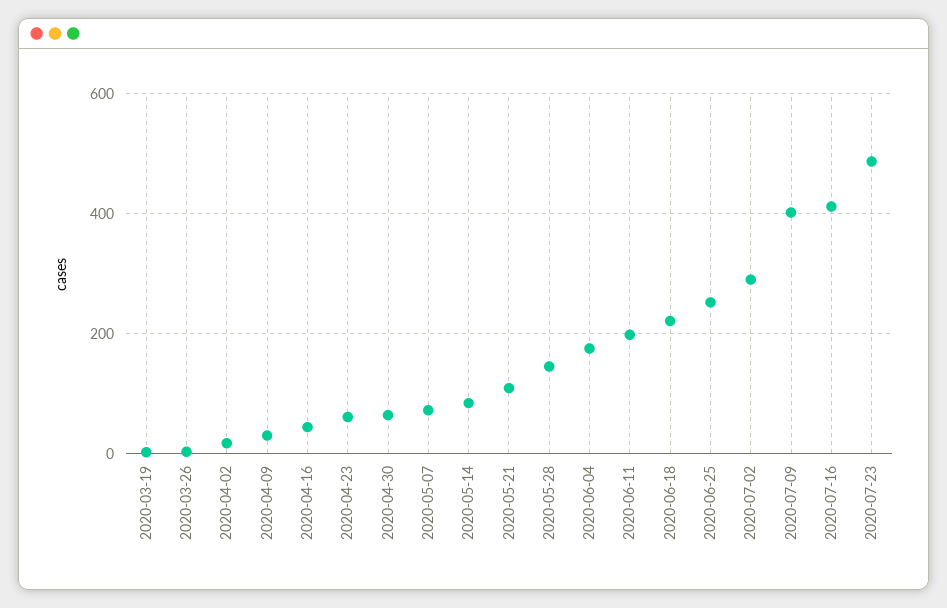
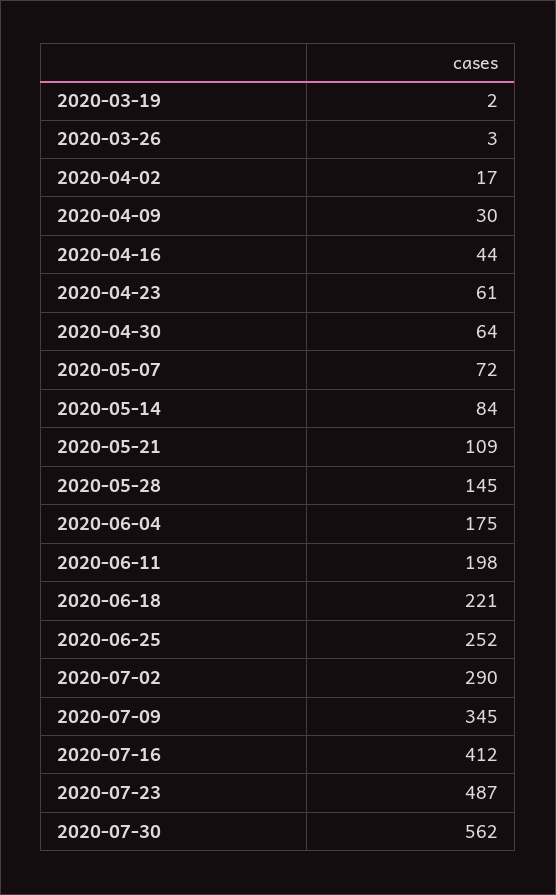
  {
    "2020-03-19": 2,
    "2020-03-26": 3,
    "2020-04-02": 17,
    "2020-04-09": 30,
    "2020-04-16": 44,
    "2020-04-23": 61,
    "2020-04-30": 64,
    "2020-05-07": 72,
    "2020-05-14": 84,
    "2020-05-21": 109,
    "2020-05-28": 145,
    "2020-06-04": 175,
    "2020-06-11": 198,
    "2020-06-18": 221,
    "2020-06-25": 252,
    "2020-07-02": 290,
-   "2020-07-09": 400,
+   "2020-07-09": 345,
    "2020-07-16": 412,
-   "2020-07-23": 487
+   "2020-07-23": 487,
+   "2020-07-30": 562
  }

